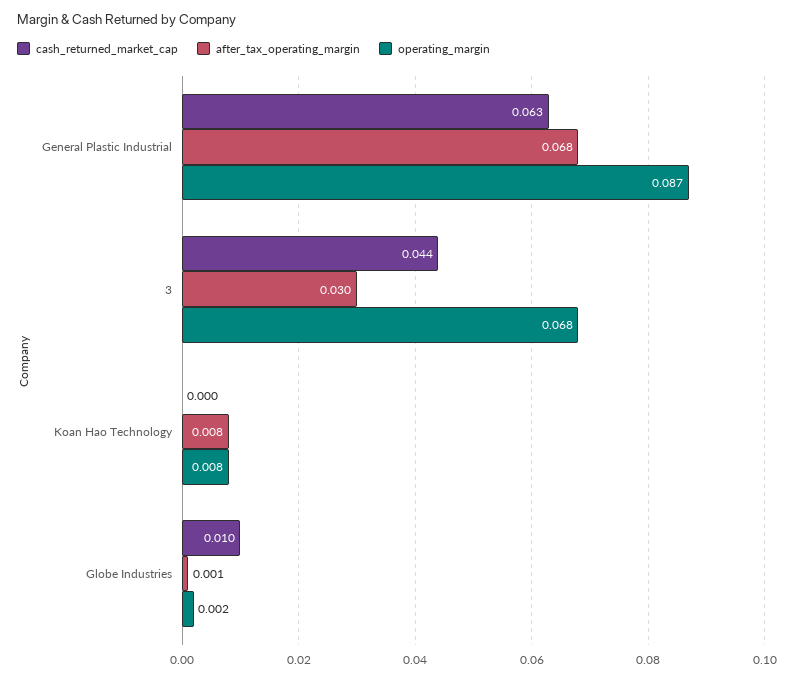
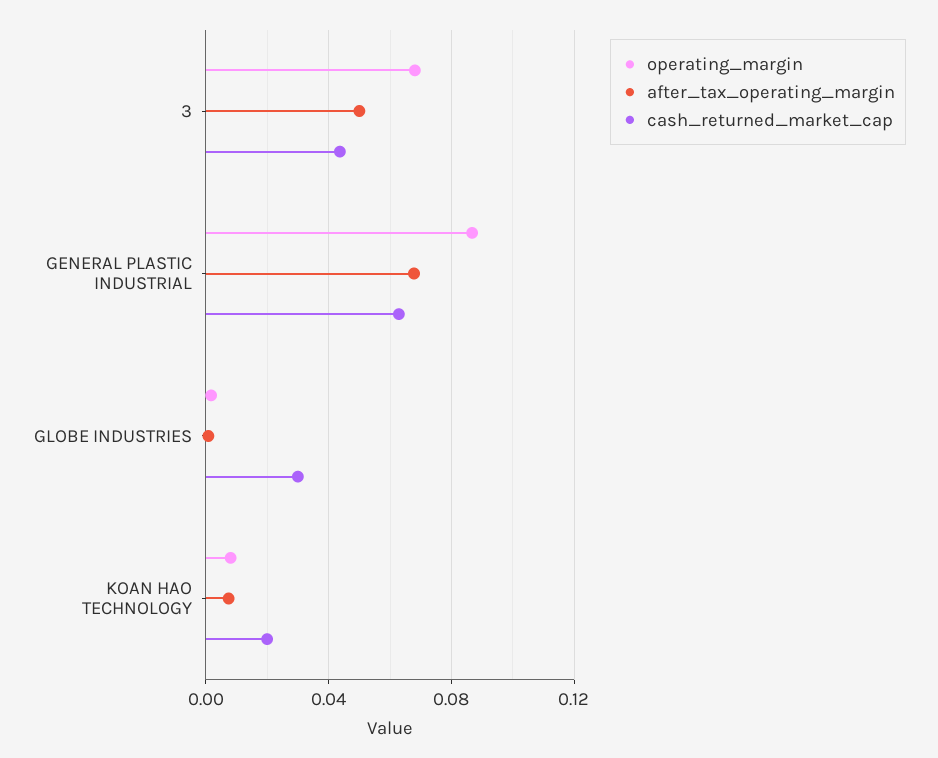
  {
    "cash_returned_market_cap": {
      "General Plastic Industrial": 0.063,
      "3": 0.044,
-     "Koan Hao Technology": 0,
+     "Koan Hao Technology": 0.02,
-     "Globe Industries": 0.01
+     "Globe Industries": 0.03
    },
    "after_tax_operating_margin": {
      "General Plastic Industrial": 0.068,
-     "3": 0.03,
+     "3": 0.05,
      "Koan Hao Technology": 0.008,
      "Globe Industries": 0.001
    },
    "operating_margin": {
      "General Plastic Industrial": 0.087,
      "3": 0.068,
      "Koan Hao Technology": 0.008,
      "Globe Industries": 0.002
    }
  }

